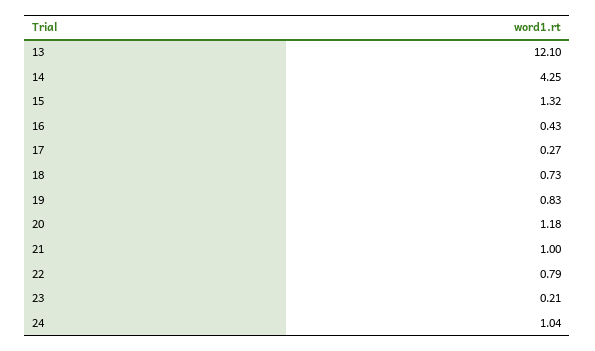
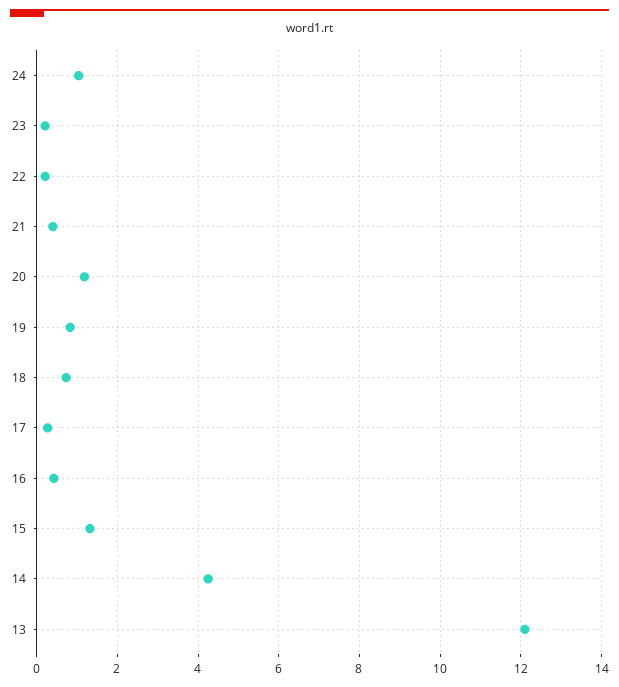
  {
    "13": 12.1,
    "14": 4.25,
    "15": 1.32,
    "16": 0.43,
    "17": 0.27,
    "18": 0.73,
    "19": 0.83,
    "20": 1.18,
-   "21": 1,
+   "21": 0.4,
-   "22": 0.79,
+   "22": 0.2,
    "23": 0.21,
    "24": 1.04
  }

